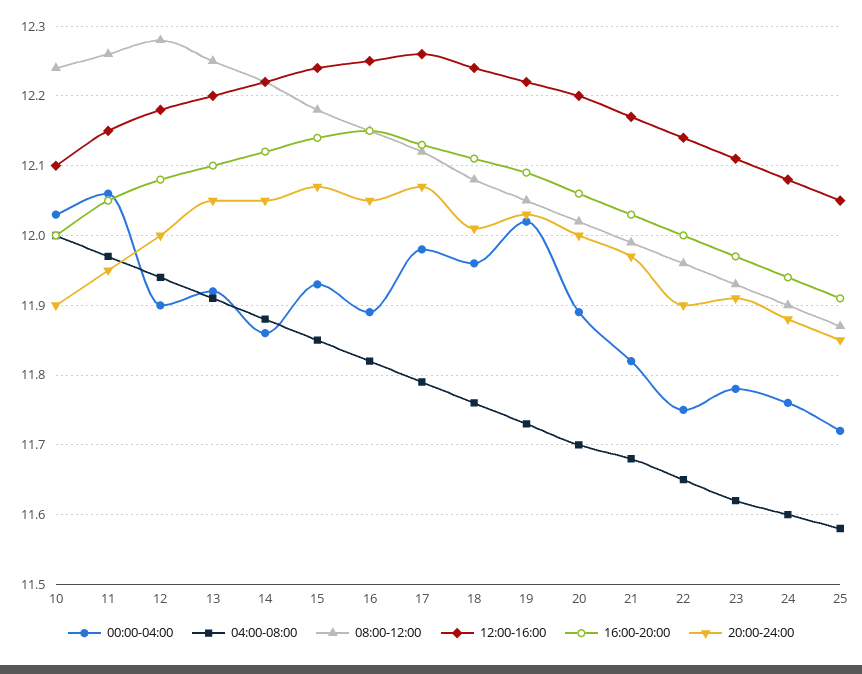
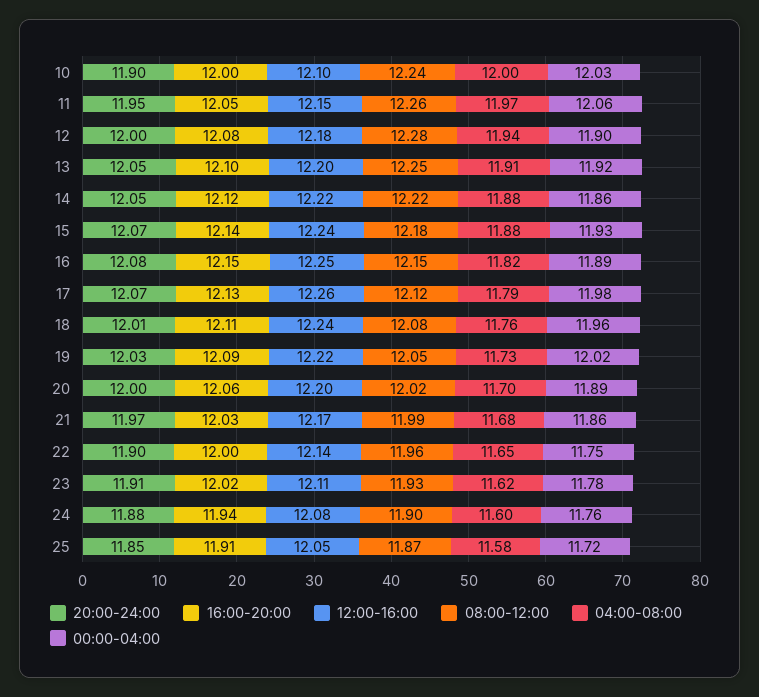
  {
    "00:00-04:00": {
      "10": 12.03,
      "11": 12.06,
      "12": 11.9,
      "13": 11.92,
      "14": 11.86,
      "15": 11.93,
      "16": 11.89,
      "17": 11.98,
      "18": 11.96,
      "19": 12.02,
      "20": 11.89,
-     "21": 11.82,
+     "21": 11.86,
      "22": 11.75,
      "23": 11.78,
      "24": 11.76,
      "25": 11.72
    },
    "04:00-08:00": {
      "10": 12,
      "11": 11.97,
      "12": 11.94,
      "13": 11.91,
      "14": 11.88,
-     "15": 11.85,
+     "15": 11.88,
      "16": 11.82,
      "17": 11.79,
      "18": 11.76,
      "19": 11.73,
      "20": 11.7,
      "21": 11.68,
      "22": 11.65,
      "23": 11.62,
      "24": 11.6,
      "25": 11.58
    },
    "08:00-12:00": {
      "10": 12.24,
      "11": 12.26,
      "12": 12.28,
      "13": 12.25,
      "14": 12.22,
      "15": 12.18,
      "16": 12.15,
      "17": 12.12,
      "18": 12.08,
      "19": 12.05,
      "20": 12.02,
      "21": 11.99,
      "22": 11.96,
      "23": 11.93,
      "24": 11.9,
      "25": 11.87
    },
    "12:00-16:00": {
      "10": 12.1,
      "11": 12.15,
      "12": 12.18,
      "13": 12.2,
      "14": 12.22,
      "15": 12.24,
      "16": 12.25,
      "17": 12.26,
      "18": 12.24,
      "19": 12.22,
      "20": 12.2,
      "21": 12.17,
      "22": 12.14,
      "23": 12.11,
      "24": 12.08,
      "25": 12.05
    },
    "16:00-20:00": {
      "10": 12,
      "11": 12.05,
      "12": 12.08,
      "13": 12.1,
      "14": 12.12,
      "15": 12.14,
      "16": 12.15,
      "17": 12.13,
      "18": 12.11,
      "19": 12.09,
      "20": 12.06,
      "21": 12.03,
      "22": 12,
-     "23": 11.97,
+     "23": 12.02,
      "24": 11.94,
      "25": 11.91
    },
    "20:00-24:00": {
      "10": 11.9,
      "11": 11.95,
      "12": 12,
      "13": 12.05,
      "14": 12.05,
      "15": 12.07,
-     "16": 12.05,
+     "16": 12.08,
      "17": 12.07,
      "18": 12.01,
      "19": 12.03,
      "20": 12,
      "21": 11.97,
      "22": 11.9,
      "23": 11.91,
      "24": 11.88,
      "25": 11.85
    }
  }

